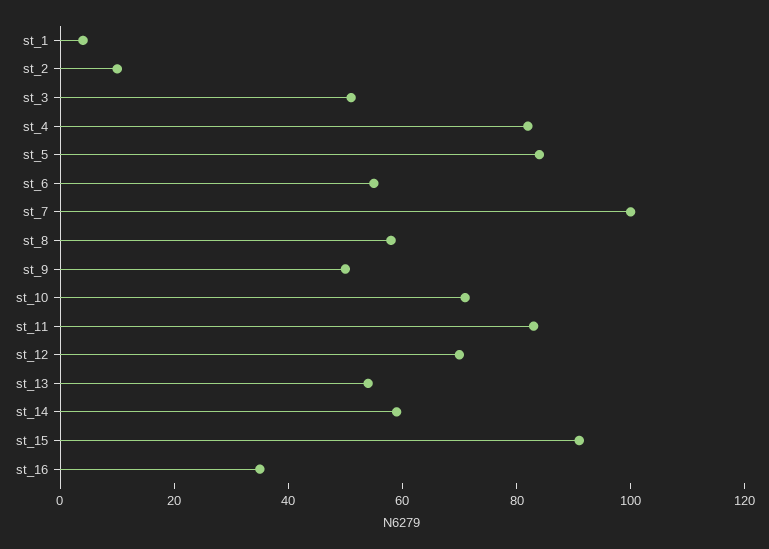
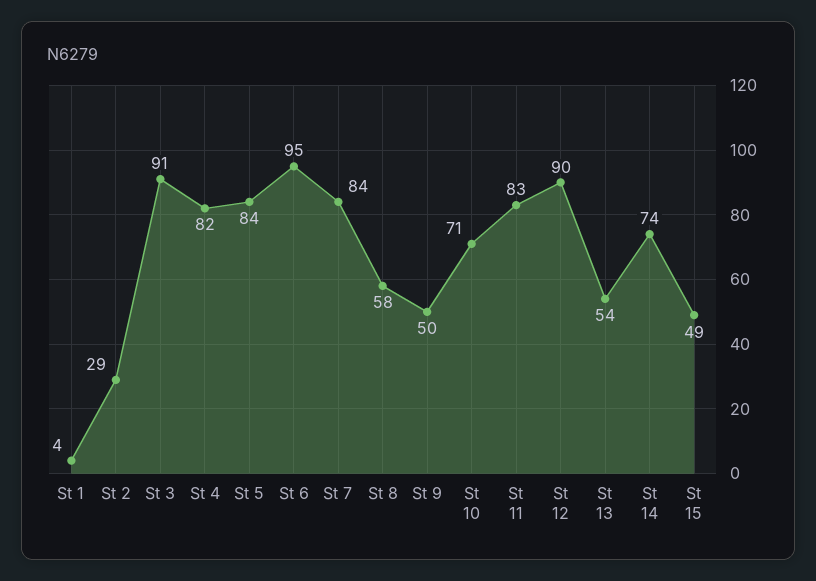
  {
    "st_1": 4,
-   "st_2": 10,
+   "st_2": 29,
-   "st_3": 50,
+   "st_3": 91,
    "st_4": 82,
    "st_5": 84,
-   "st_6": 55,
+   "st_6": 95,
-   "st_7": 100,
+   "st_7": 84,
    "st_8": 58,
    "st_9": 50,
    "st_10": 71,
    "st_11": 83,
-   "st_12": 70,
+   "st_12": 90,
    "st_13": 54,
-   "st_14": 60,
+   "st_14": 74,
-   "st_15": 90,
+   "st_15": 49
-   "st_16": 35
  }

